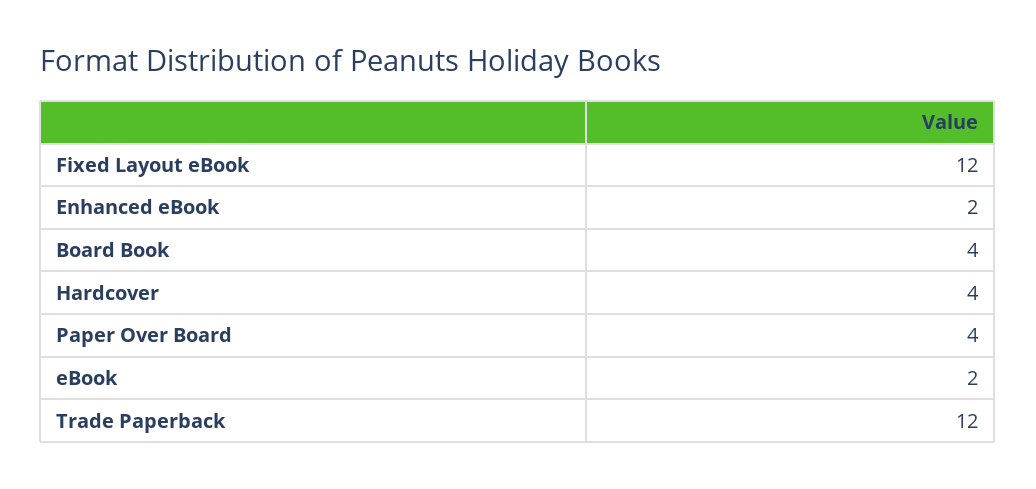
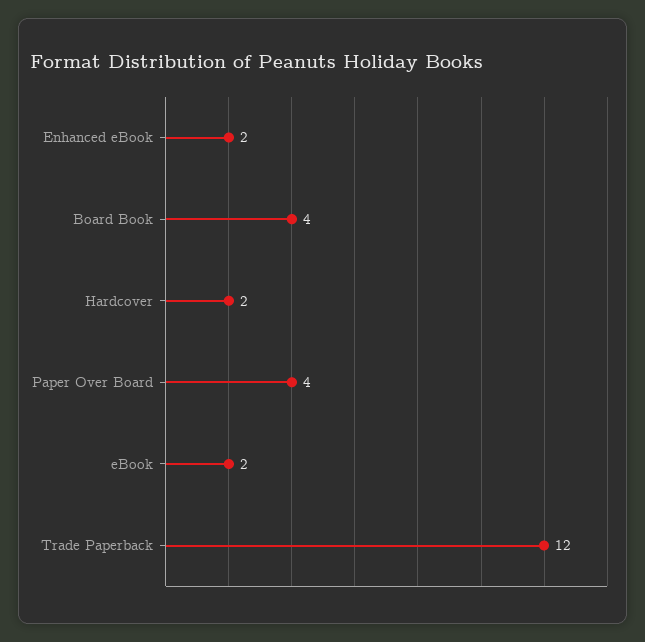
  {
-   "Fixed Layout eBook": 12,
    "Enhanced eBook": 2,
    "Board Book": 4,
-   "Hardcover": 4,
+   "Hardcover": 2,
    "Paper Over Board": 4,
    "eBook": 2,
    "Trade Paperback": 12
  }

